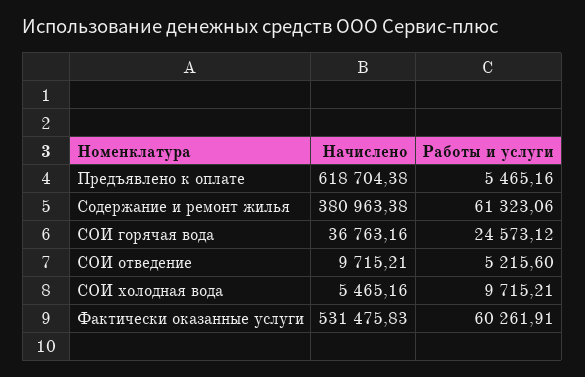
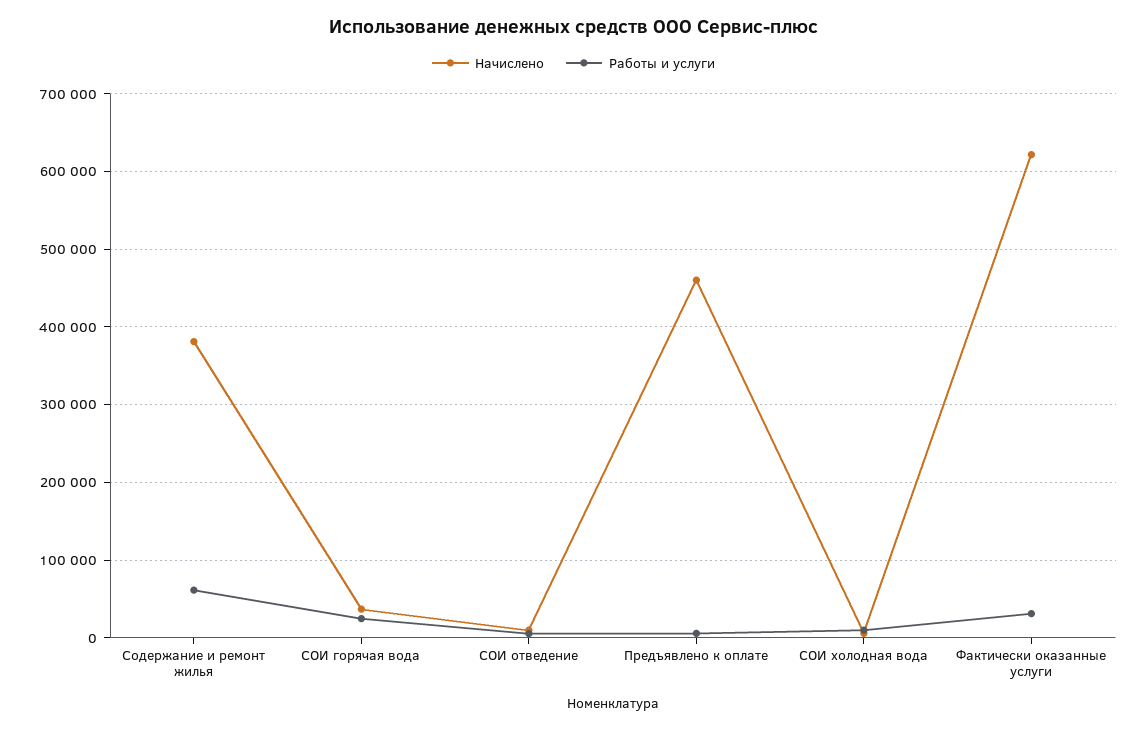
  {
    "Начислено": {
-     "Предъявлено к оплате": 618704.38,
+     "Предъявлено к оплате": 460000,
      "Содержание и ремонт жилья": 380963.38,
      "СОИ горячая вода": 36763.16,
      "СОИ отведение": 9715.21,
      "СОИ холодная вода": 5465.16,
-     "Фактически оказанные услуги": 531475.83
+     "Фактически оказанные услуги": 620000
    },
    "Работы и услуги": {
      "Предъявлено к оплате": 5465.16,
      "Содержание и ремонт жилья": 61323.06,
      "СОИ горячая вода": 24573.12,
      "СОИ отведение": 5215.6,
      "СОИ холодная вода": 9715.21,
-     "Фактически оказанные услуги": 60261.91
+     "Фактически оказанные услуги": 30000
    }
  }

